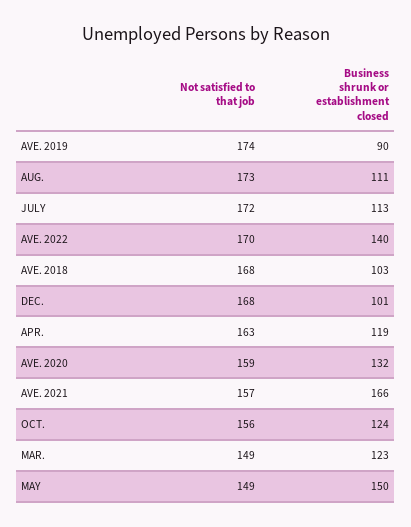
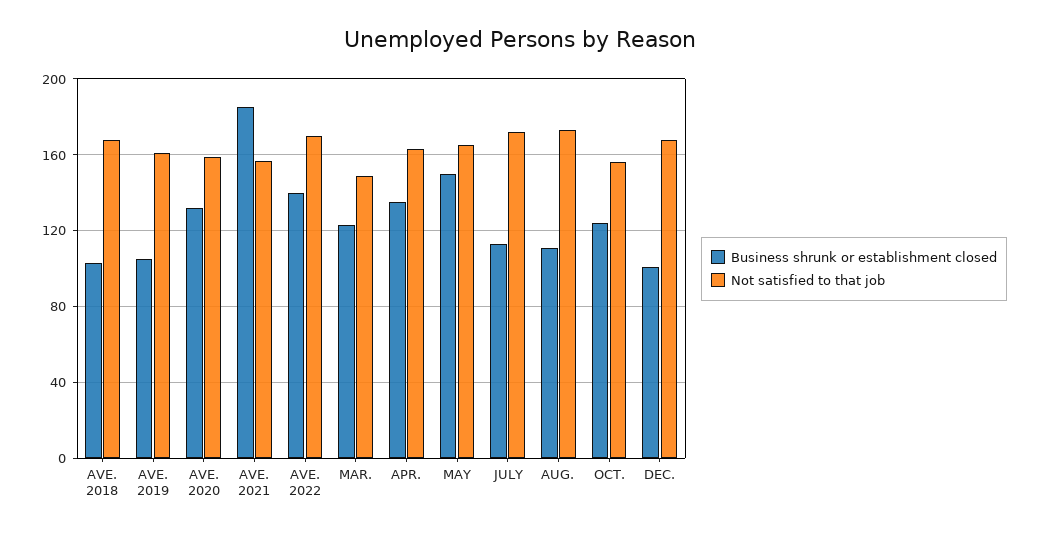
  {
    "Not satisfied to that job": {
-     "AVE. 2019": 174,
+     "AVE. 2019": 160,
      "AUG.": 173,
      "JULY": 172,
      "AVE. 2022": 170,
      "AVE. 2018": 168,
      "DEC.": 168,
      "APR.": 163,
      "AVE. 2020": 159,
      "AVE. 2021": 157,
      "OCT.": 156,
      "MAR.": 149,
-     "MAY": 149
+     "MAY": 165
    },
    "Business shrunk or establishment closed": {
-     "AVE. 2019": 90,
+     "AVE. 2019": 105,
      "AUG.": 111,
      "JULY": 113,
      "AVE. 2022": 140,
      "AVE. 2018": 103,
      "DEC.": 101,
-     "APR.": 119,
+     "APR.": 135,
      "AVE. 2020": 132,
-     "AVE. 2021": 166,
+     "AVE. 2021": 185,
      "OCT.": 124,
      "MAR.": 123,
      "MAY": 150
    }
  }

